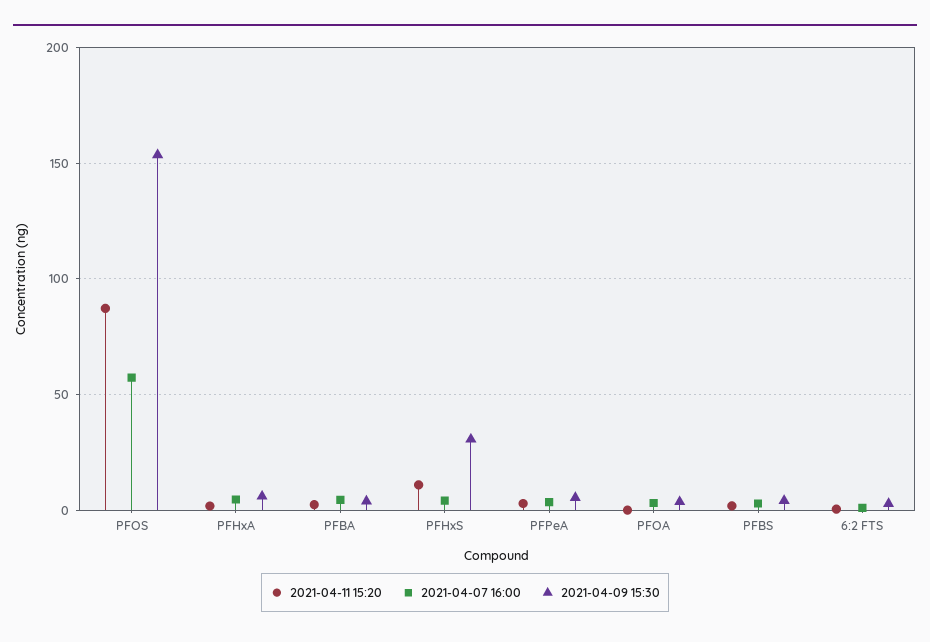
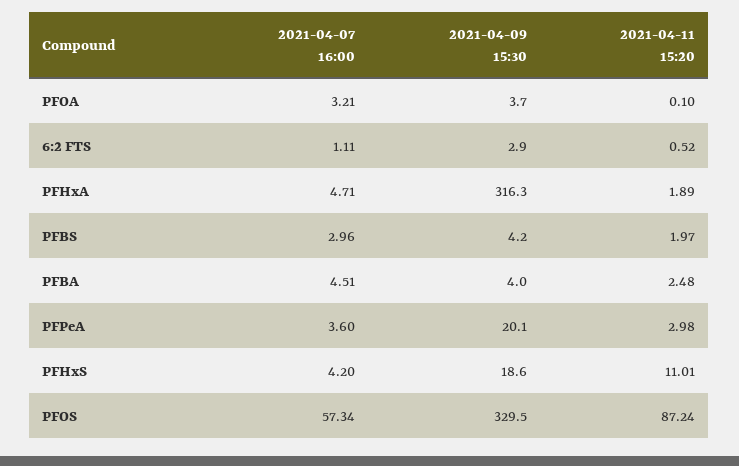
  {
    "2021-04-11 15:20": {
      "PFOS": 87.24,
      "PFHxA": 1.89,
      "PFBA": 2.48,
      "PFHxS": 11.01,
      "PFPeA": 2.98,
      "PFOA": 0.1,
      "PFBS": 1.97,
      "6:2 FTS": 0.52
    },
    "2021-04-07 16:00": {
      "PFOS": 57.34,
      "PFHxA": 4.71,
      "PFBA": 4.51,
      "PFHxS": 4.2,
      "PFPeA": 3.6,
      "PFOA": 3.21,
      "PFBS": 2.96,
      "6:2 FTS": 1.11
    },
    "2021-04-09 15:30": {
-     "PFOS": 155,
+     "PFOS": 329.5,
-     "PFHxA": 5,
+     "PFHxA": 316.3,
      "PFBA": 4,
-     "PFHxS": 30,
+     "PFHxS": 18.6,
-     "PFPeA": 5,
+     "PFPeA": 20.1,
      "PFOA": 3.7,
      "PFBS": 4.2,
      "6:2 FTS": 2.9
    }
  }

